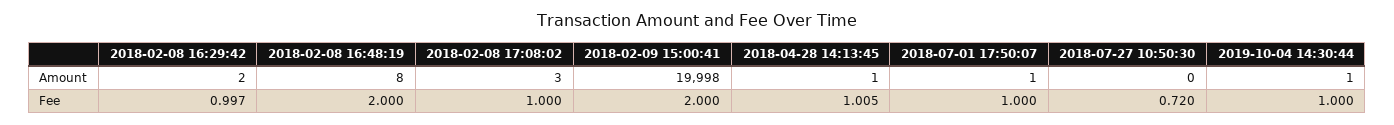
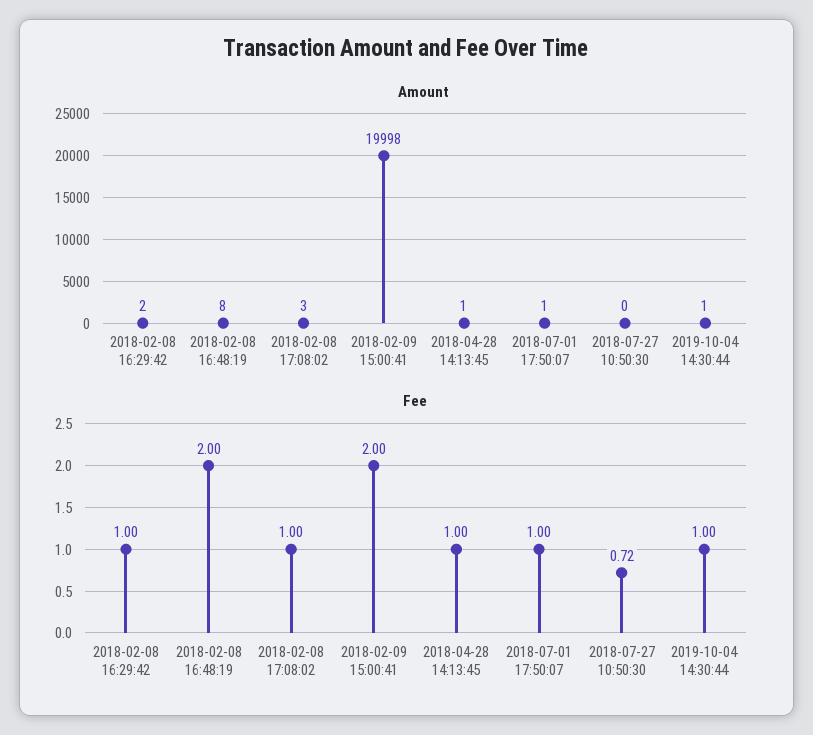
  {
    "Amount": {
      "2018-02-08 16:29:42": 2,
      "2018-02-08 16:48:19": 8,
      "2018-02-08 17:08:02": 3,
      "2018-02-09 15:00:41": 19998,
      "2018-04-28 14:13:45": 1,
      "2018-07-01 17:50:07": 1,
      "2018-07-27 10:50:30": 0,
      "2019-10-04 14:30:44": 1
    },
    "Fee": {
-     "2018-02-08 16:29:42": 0.997,
+     "2018-02-08 16:29:42": 1,
      "2018-02-08 16:48:19": 2,
      "2018-02-08 17:08:02": 1,
      "2018-02-09 15:00:41": 2,
-     "2018-04-28 14:13:45": 1.005,
+     "2018-04-28 14:13:45": 1,
      "2018-07-01 17:50:07": 1,
      "2018-07-27 10:50:30": 0.72,
      "2019-10-04 14:30:44": 1
    }
  }

